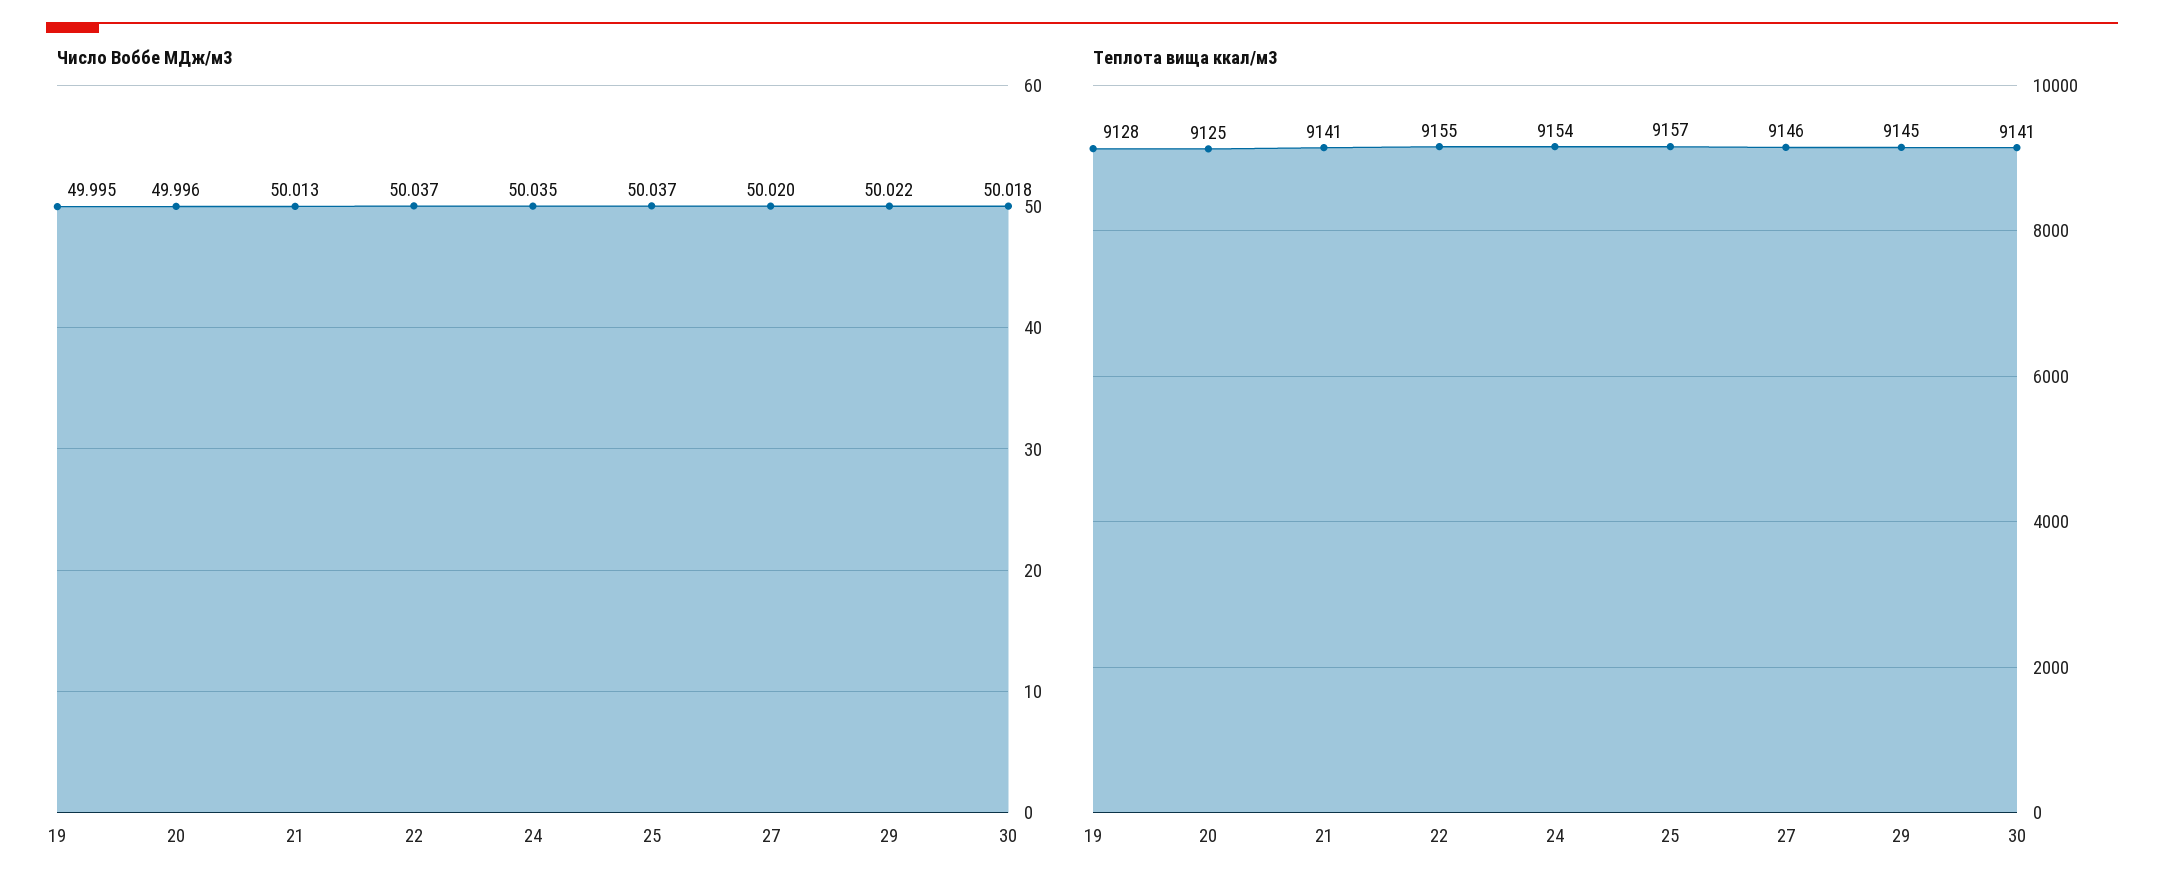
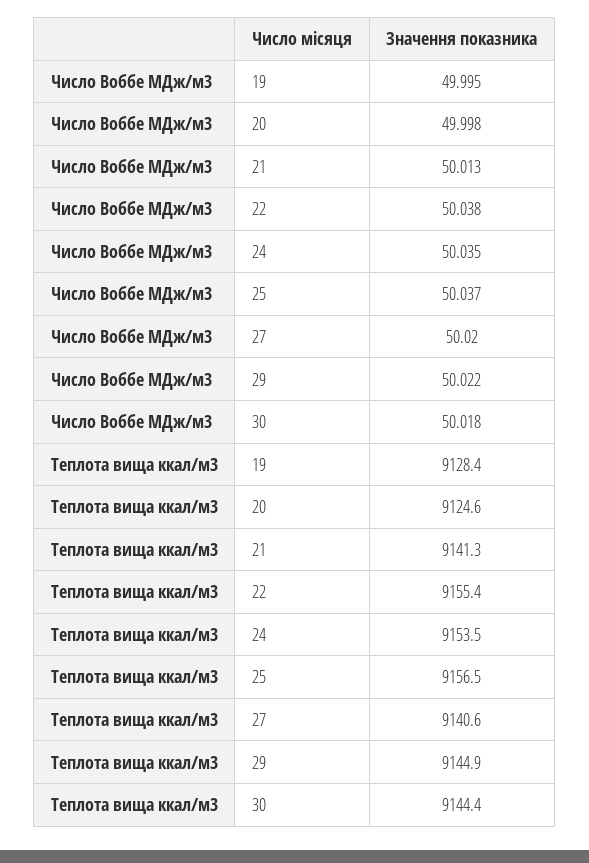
  {
    "Число Воббе МДж/м3": {
      "19": 49.995,
-     "20": 49.996,
+     "20": 49.998,
      "21": 50.013,
-     "22": 50.037,
+     "22": 50.038,
      "24": 50.035,
      "25": 50.037,
      "27": 50.02,
      "29": 50.022,
      "30": 50.018
    },
    "Теплота вища ккал/м3": {
      "19": 9128.4,
      "20": 9124.6,
      "21": 9141.3,
      "22": 9155.4,
      "24": 9153.5,
      "25": 9156.5,
-     "27": 9146,
+     "27": 9140.6,
      "29": 9144.9,
-     "30": 9141
+     "30": 9144.4
    }
  }

